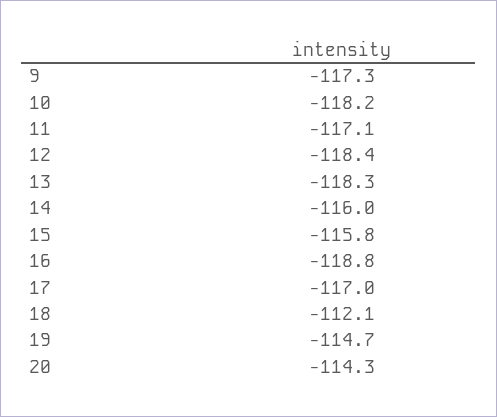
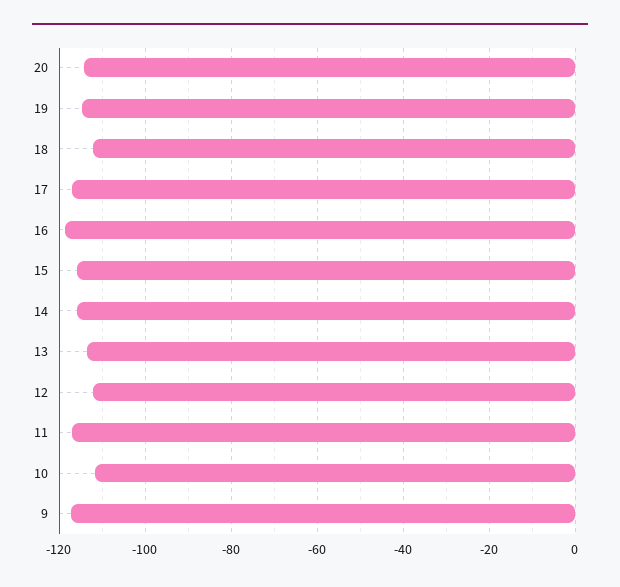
  {
    "9": -117.3,
-   "10": -118.2,
+   "10": -112,
    "11": -117.1,
-   "12": -118.4,
+   "12": -112,
-   "13": -118.3,
+   "13": -114,
    "14": -116,
    "15": -115.8,
    "16": -118.8,
    "17": -117,
    "18": -112.1,
    "19": -114.7,
    "20": -114.3
  }

